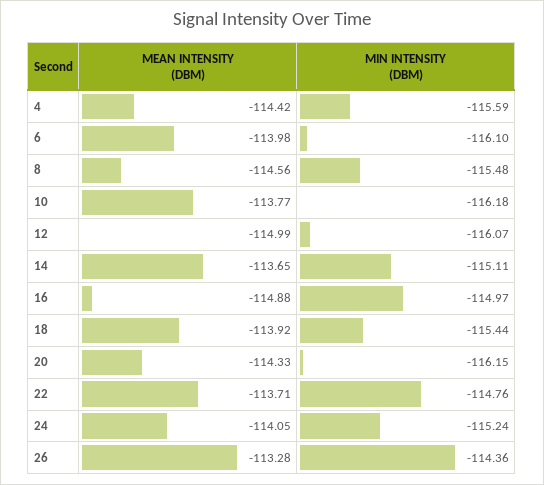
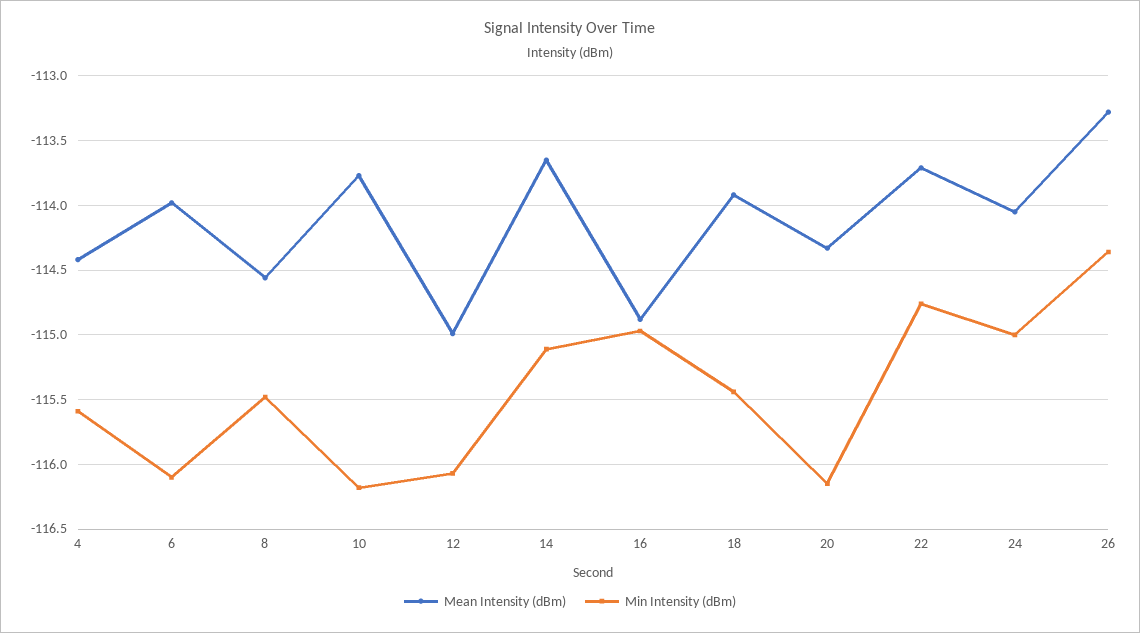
  {
    "MEAN INTENSITY (DBM)": {
      "4": -114.42,
      "6": -113.98,
      "8": -114.56,
      "10": -113.77,
      "12": -114.99,
      "14": -113.65,
      "16": -114.88,
      "18": -113.92,
      "20": -114.33,
      "22": -113.71,
      "24": -114.05,
      "26": -113.28
    },
    "MIN INTENSITY (DBM)": {
      "4": -115.59,
      "6": -116.1,
      "8": -115.48,
      "10": -116.18,
      "12": -116.07,
      "14": -115.11,
      "16": -114.97,
      "18": -115.44,
      "20": -116.15,
      "22": -114.76,
-     "24": -115.24,
+     "24": -115,
      "26": -114.36
    }
  }

